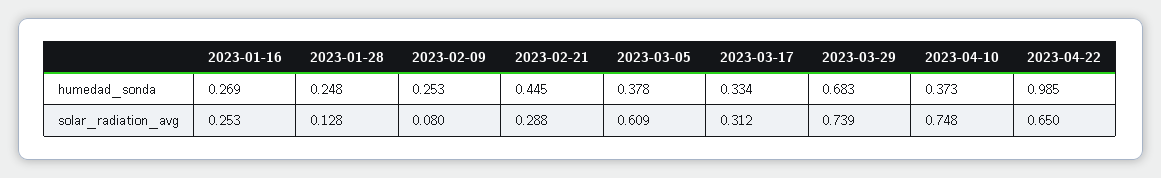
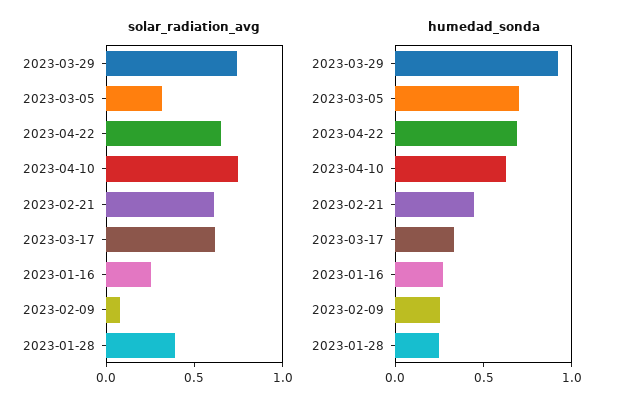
  {
    "humedad_sonda": {
      "2023-01-16": 0.269,
      "2023-01-28": 0.248,
      "2023-02-09": 0.253,
      "2023-02-21": 0.445,
-     "2023-03-05": 0.378,
+     "2023-03-05": 0.7,
      "2023-03-17": 0.334,
-     "2023-03-29": 0.683,
+     "2023-03-29": 0.9,
-     "2023-04-10": 0.373,
+     "2023-04-10": 0.6,
-     "2023-04-22": 0.985
+     "2023-04-22": 0.7
    },
    "solar_radiation_avg": {
      "2023-01-16": 0.253,
-     "2023-01-28": 0.128,
+     "2023-01-28": 0.4,
      "2023-02-09": 0.08,
-     "2023-02-21": 0.288,
+     "2023-02-21": 0.6,
-     "2023-03-05": 0.609,
+     "2023-03-05": 0.3,
-     "2023-03-17": 0.312,
+     "2023-03-17": 0.6,
      "2023-03-29": 0.739,
      "2023-04-10": 0.748,
      "2023-04-22": 0.65
    }
  }

